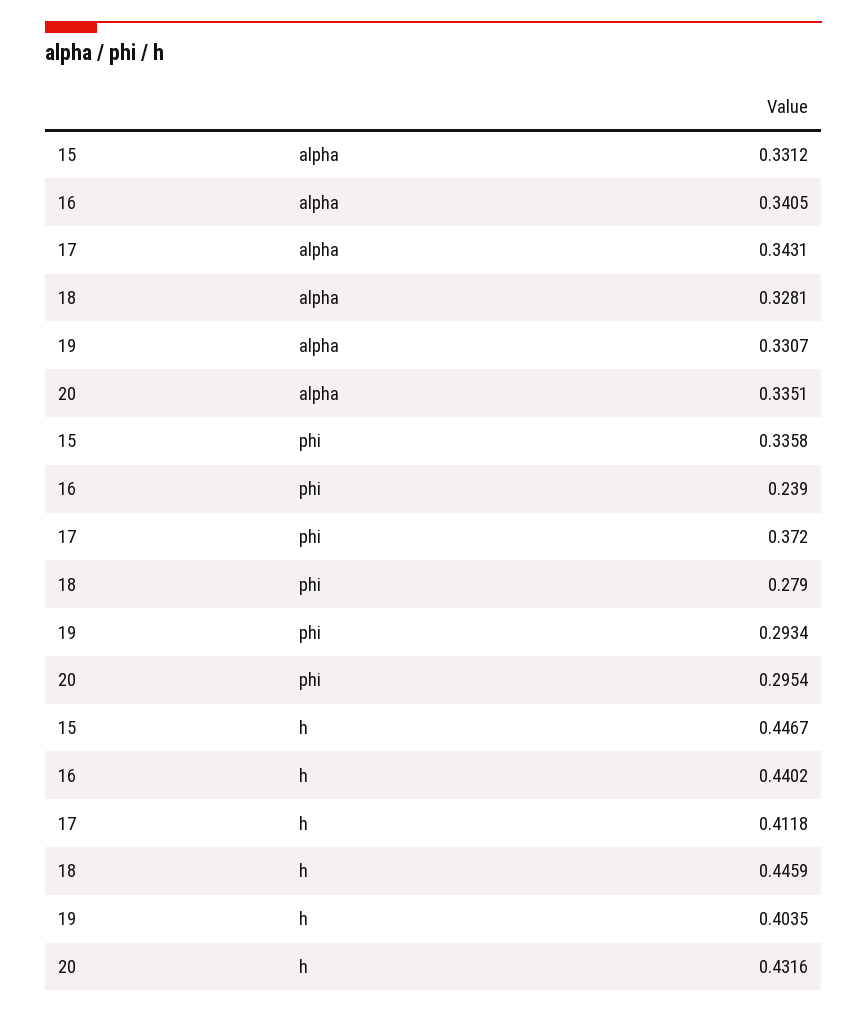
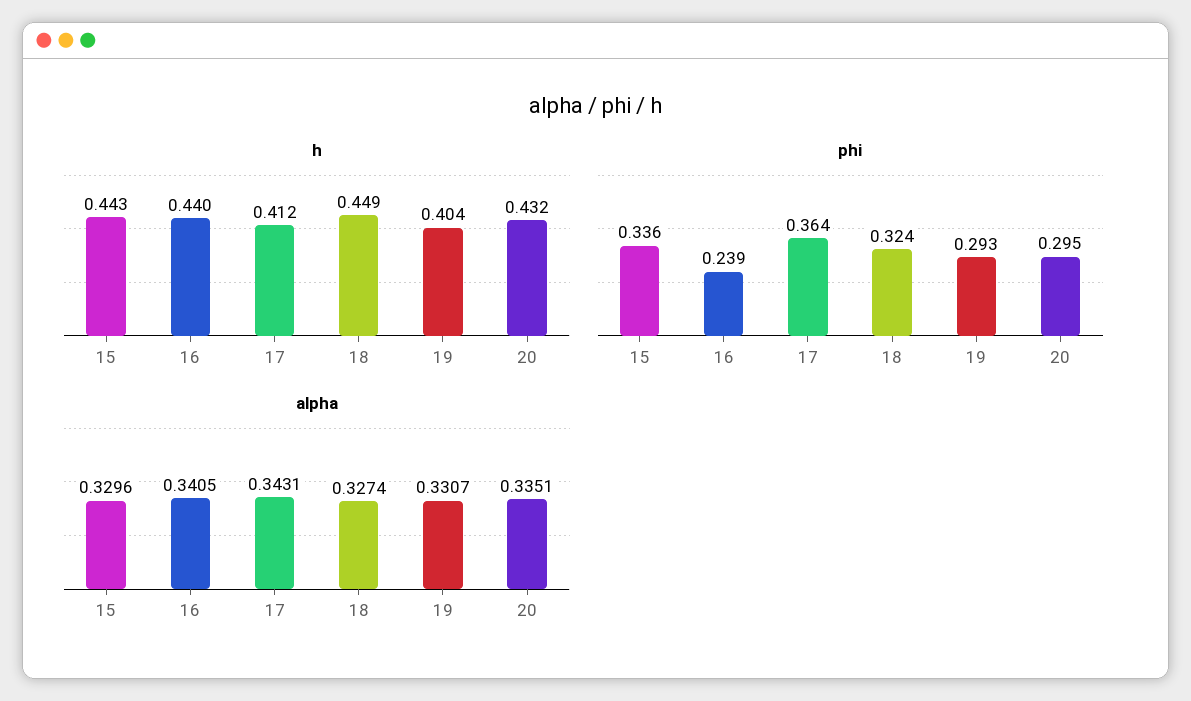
  {
    "alpha": {
-     "15": 0.3312,
+     "15": 0.3296,
      "16": 0.3405,
      "17": 0.3431,
-     "18": 0.3281,
+     "18": 0.3274,
      "19": 0.3307,
      "20": 0.3351
    },
    "phi": {
      "15": 0.3358,
      "16": 0.239,
-     "17": 0.372,
+     "17": 0.364,
-     "18": 0.279,
+     "18": 0.324,
      "19": 0.2934,
      "20": 0.2954
    },
    "h": {
-     "15": 0.4467,
+     "15": 0.443,
      "16": 0.4402,
      "17": 0.4118,
-     "18": 0.4459,
+     "18": 0.449,
      "19": 0.4035,
      "20": 0.4316
    }
  }

